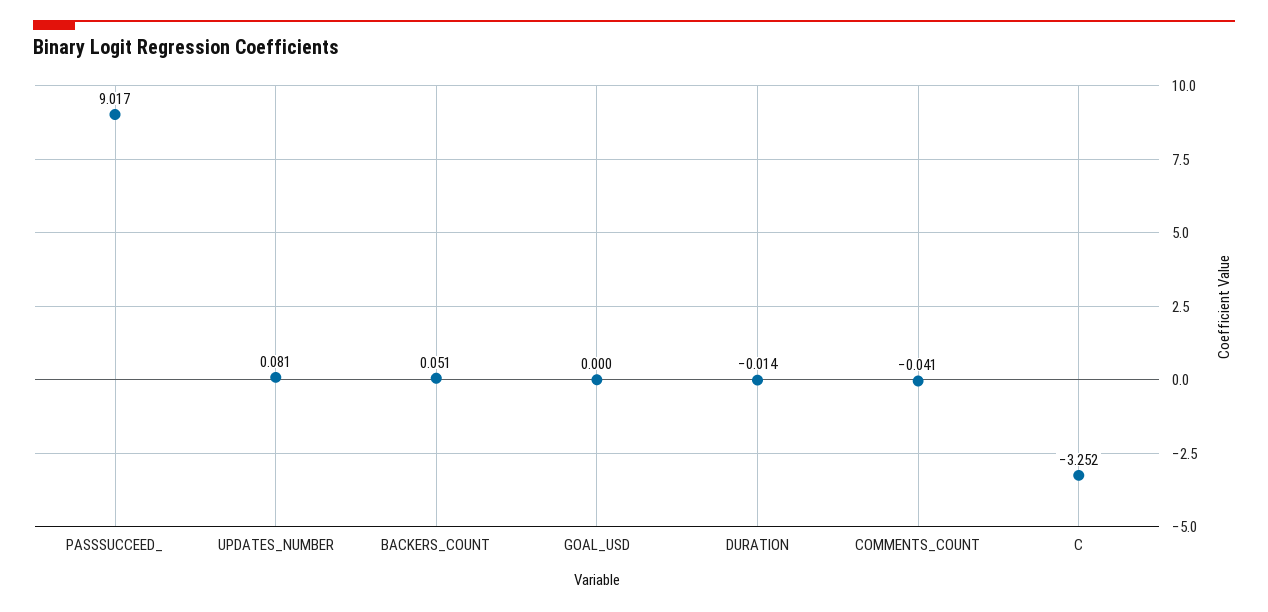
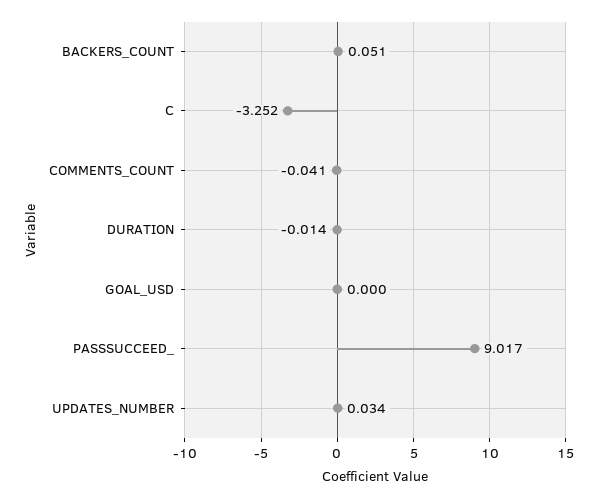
  {
    "PASSSUCCEED_": 9.017,
-   "UPDATES_NUMBER": 0.081,
+   "UPDATES_NUMBER": 0.034,
    "BACKERS_COUNT": 0.051,
    "GOAL_USD": 0,
    "DURATION": -0.014,
    "COMMENTS_COUNT": -0.041,
    "C": -3.252
  }

